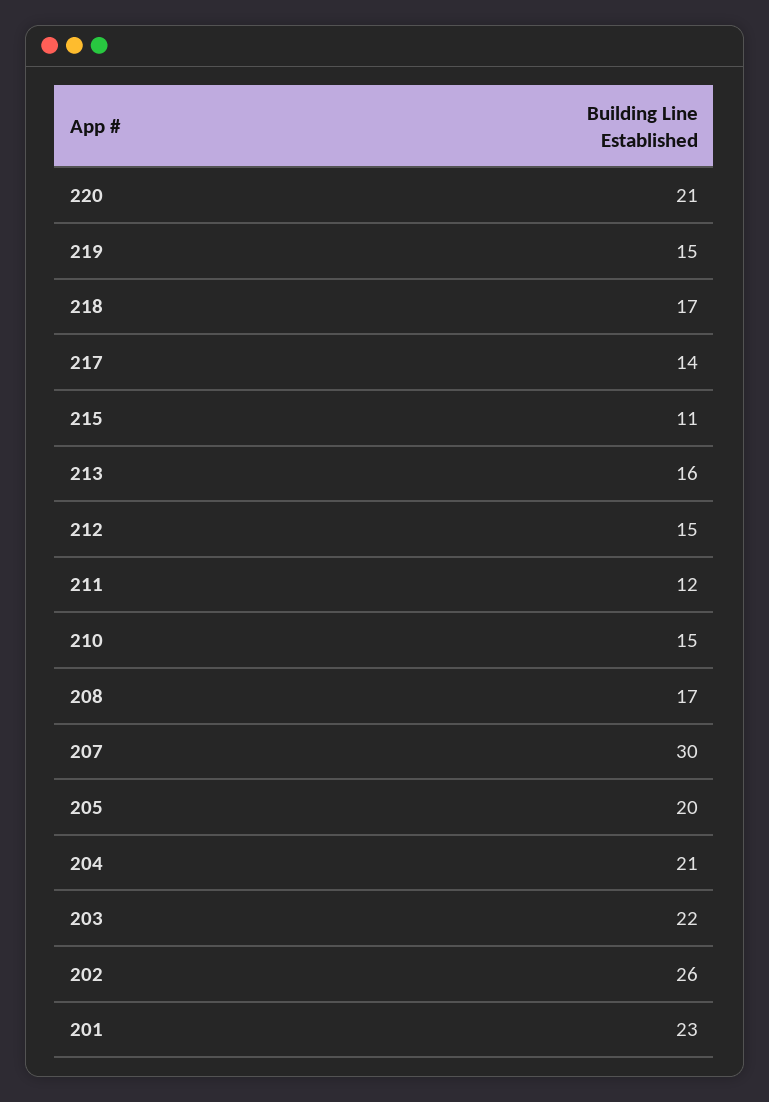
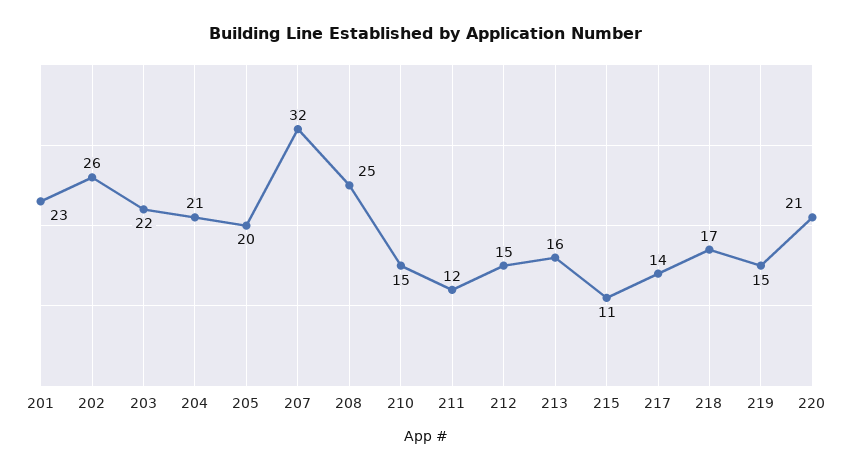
  {
    "220": 21,
    "219": 15,
    "218": 17,
    "217": 14,
    "215": 11,
    "213": 16,
    "212": 15,
    "211": 12,
    "210": 15,
-   "208": 17,
+   "208": 25,
-   "207": 30,
+   "207": 32,
    "205": 20,
    "204": 21,
    "203": 22,
    "202": 26,
    "201": 23
  }

